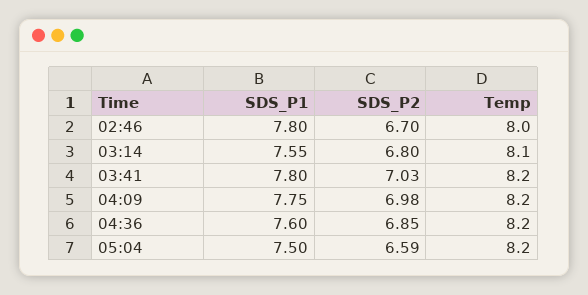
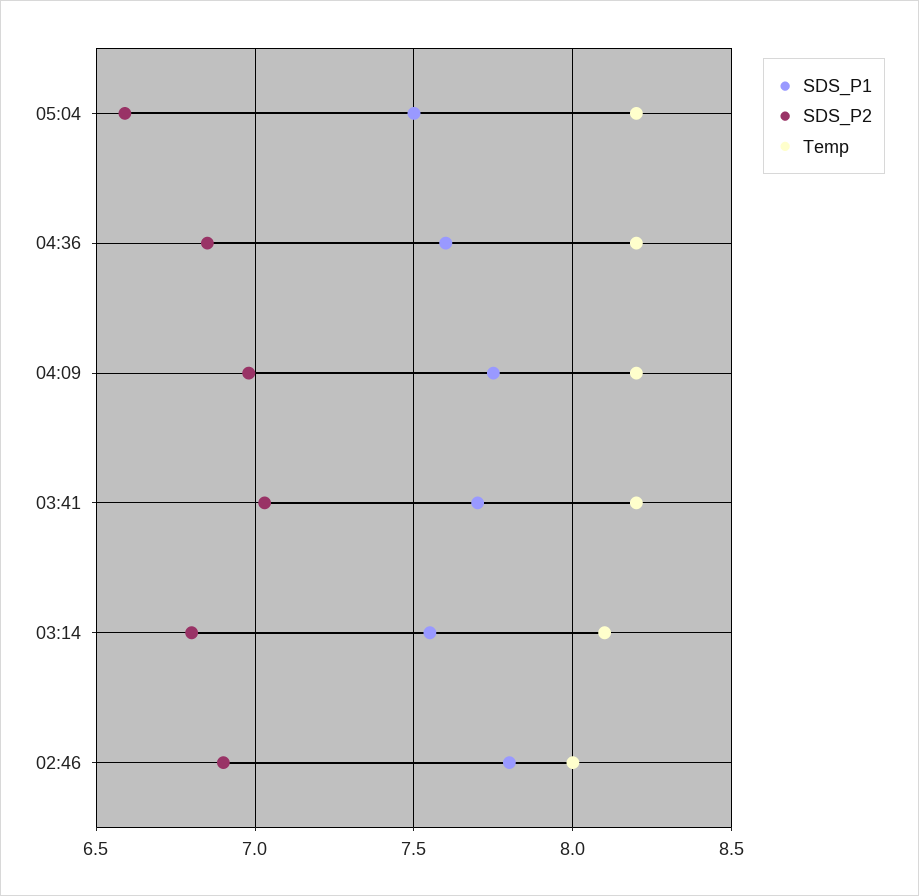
  {
    "SDS_P1": {
      "02:46": 7.8,
      "03:14": 7.55,
-     "03:41": 7.8,
+     "03:41": 7.7,
      "04:09": 7.75,
      "04:36": 7.6,
      "05:04": 7.5
    },
    "SDS_P2": {
-     "02:46": 6.7,
+     "02:46": 6.9,
      "03:14": 6.8,
      "03:41": 7.03,
      "04:09": 6.98,
      "04:36": 6.85,
      "05:04": 6.59
    },
    "Temp": {
      "02:46": 8,
      "03:14": 8.1,
      "03:41": 8.2,
      "04:09": 8.2,
      "04:36": 8.2,
      "05:04": 8.2
    }
  }

